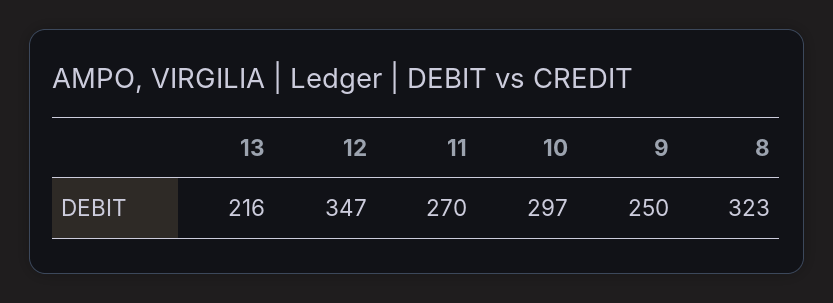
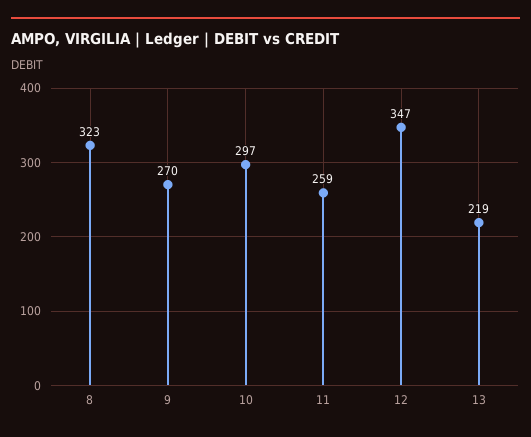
  {
-   "13": 216,
+   "13": 219,
    "12": 347,
-   "11": 270,
+   "11": 259,
    "10": 297,
-   "9": 250,
+   "9": 270,
    "8": 323
  }

